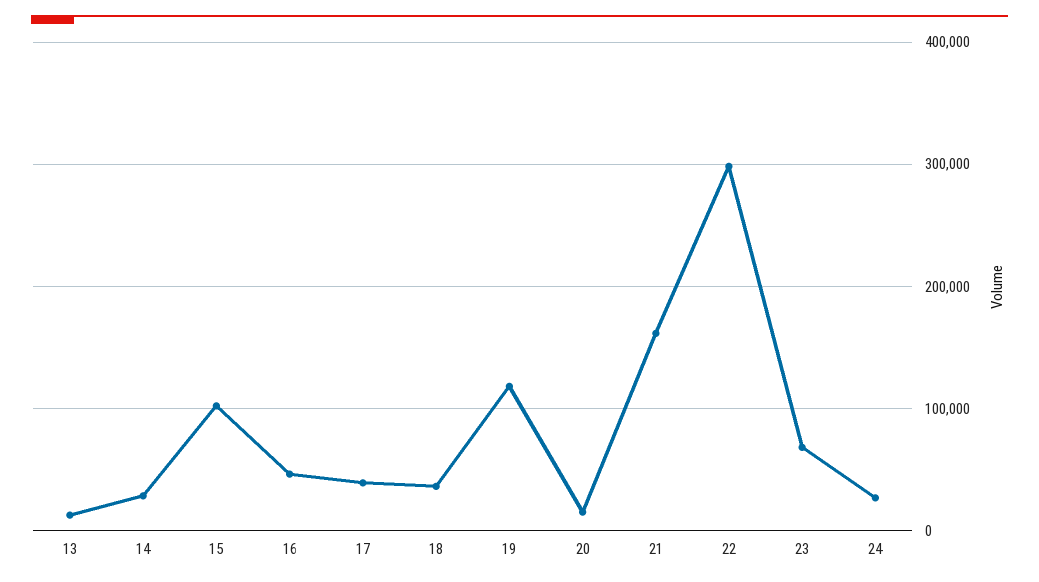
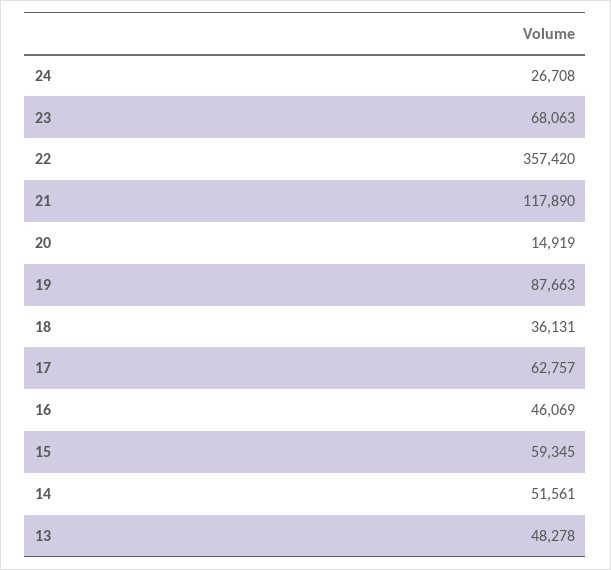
  {
-   "13": 10000,
+   "13": 48278,
-   "14": 30000,
+   "14": 51561,
-   "15": 100000,
+   "15": 59345,
    "16": 46069,
-   "17": 40000,
+   "17": 62757,
    "18": 36131,
-   "19": 120000,
+   "19": 87663,
    "20": 14919,
-   "21": 160000,
+   "21": 117890,
-   "22": 300000,
+   "22": 357420,
    "23": 68063,
    "24": 26708
  }

